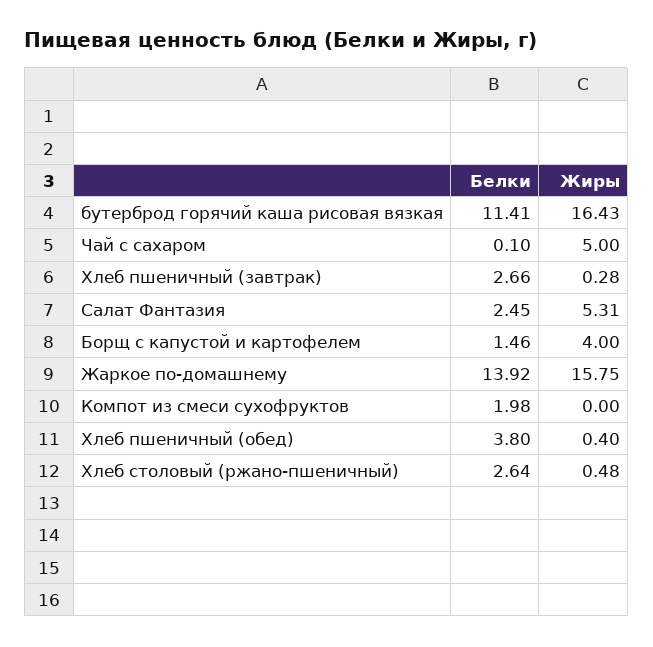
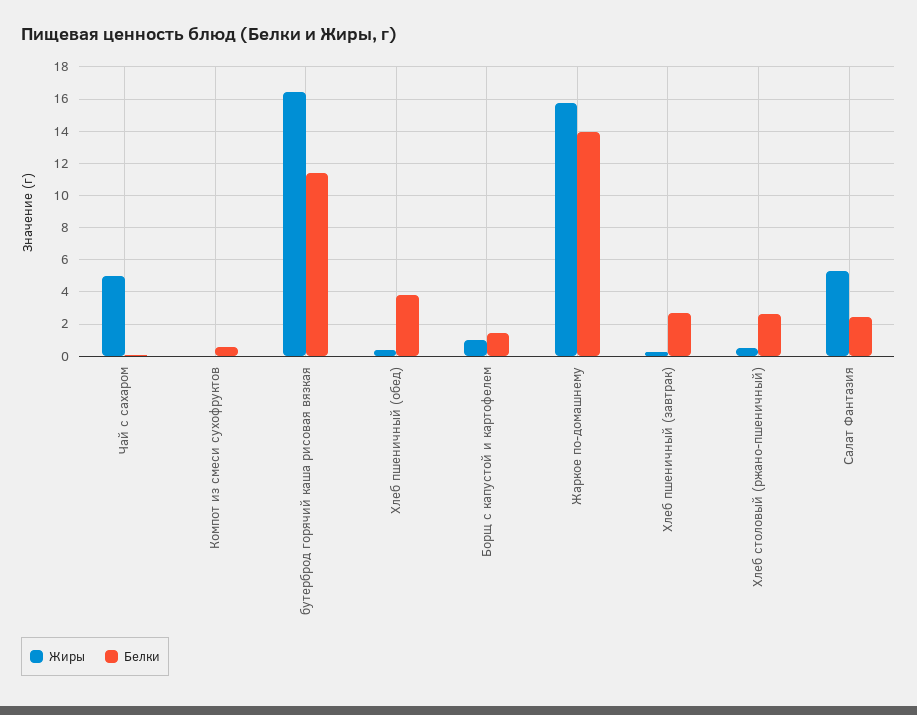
  {
    "Белки": {
      "бутерброд горячий каша рисовая вязкая": 11.41,
      "Чай с сахаром": 0.1,
      "Хлеб пшеничный (завтрак)": 2.66,
      "Салат Фантазия": 2.45,
      "Борщ с капустой и картофелем": 1.46,
      "Жаркое по-домашнему": 13.92,
-     "Компот из смеси сухофруктов": 1.98,
+     "Компот из смеси сухофруктов": 0.5,
      "Хлеб пшеничный (обед)": 3.8,
      "Хлеб столовый (ржано-пшеничный)": 2.64
    },
    "Жиры": {
      "бутерброд горячий каша рисовая вязкая": 16.43,
      "Чай с сахаром": 5,
      "Хлеб пшеничный (завтрак)": 0.28,
      "Салат Фантазия": 5.31,
-     "Борщ с капустой и картофелем": 4,
+     "Борщ с капустой и картофелем": 1,
      "Жаркое по-домашнему": 15.75,
      "Компот из смеси сухофруктов": 0,
      "Хлеб пшеничный (обед)": 0.4,
      "Хлеб столовый (ржано-пшеничный)": 0.48
    }
  }

